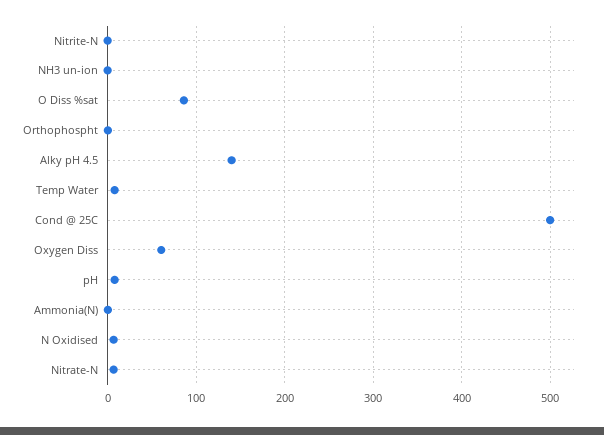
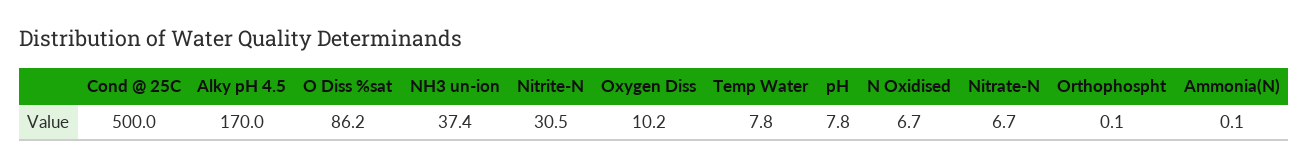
  {
-   "Nitrite-N": 0,
+   "Nitrite-N": 30.5,
-   "NH3 un-ion": 0,
+   "NH3 un-ion": 37.4,
    "O Diss %sat": 86.2,
    "Orthophospht": 0.1,
-   "Alky pH 4.5": 140,
+   "Alky pH 4.5": 170,
    "Temp Water": 7.8,
    "Cond @ 25C": 500,
-   "Oxygen Diss": 60,
+   "Oxygen Diss": 10.2,
    "pH": 7.8,
    "Ammonia(N)": 0.1,
    "N Oxidised": 6.7,
    "Nitrate-N": 6.7
  }

